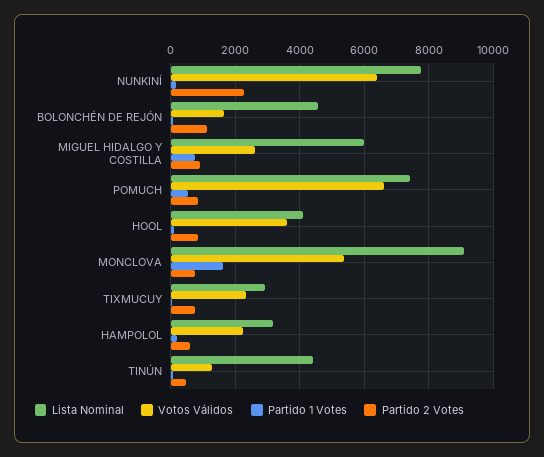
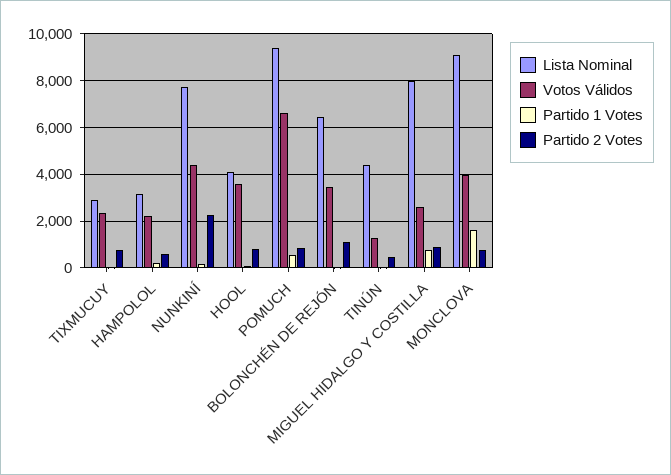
  {
    "Lista Nominal": {
      "NUNKINÍ": 7800,
-     "BOLONCHÉN DE REJÓN": 4600,
+     "BOLONCHÉN DE REJÓN": 6500,
-     "MIGUEL HIDALGO Y COSTILLA": 6000,
+     "MIGUEL HIDALGO Y COSTILLA": 8000,
-     "POMUCH": 7400,
+     "POMUCH": 9500,
      "HOOL": 4000,
      "MONCLOVA": 9000,
      "TIXMUCUY": 3000,
      "HAMPOLOL": 3200,
      "TINÚN": 4400
    },
    "Votos Válidos": {
-     "NUNKINÍ": 6400,
+     "NUNKINÍ": 4500,
-     "BOLONCHÉN DE REJÓN": 1600,
+     "BOLONCHÉN DE REJÓN": 3500,
      "MIGUEL HIDALGO Y COSTILLA": 2600,
      "POMUCH": 6600,
      "HOOL": 3600,
-     "MONCLOVA": 5400,
+     "MONCLOVA": 4000,
      "TIXMUCUY": 2400,
      "HAMPOLOL": 2200,
      "TINÚN": 1200
    },
    "Partido 1 Votes": {
      "NUNKINÍ": 200,
      "BOLONCHÉN DE REJÓN": 0,
      "MIGUEL HIDALGO Y COSTILLA": 800,
      "POMUCH": 600,
      "HOOL": 0,
      "MONCLOVA": 1600,
      "TIXMUCUY": 0,
      "HAMPOLOL": 200,
      "TINÚN": 0
    },
    "Partido 2 Votes": {
      "NUNKINÍ": 2200,
      "BOLONCHÉN DE REJÓN": 1200,
      "MIGUEL HIDALGO Y COSTILLA": 1000,
      "POMUCH": 800,
      "HOOL": 800,
      "MONCLOVA": 800,
      "TIXMUCUY": 800,
      "HAMPOLOL": 600,
      "TINÚN": 400
    }
  }

